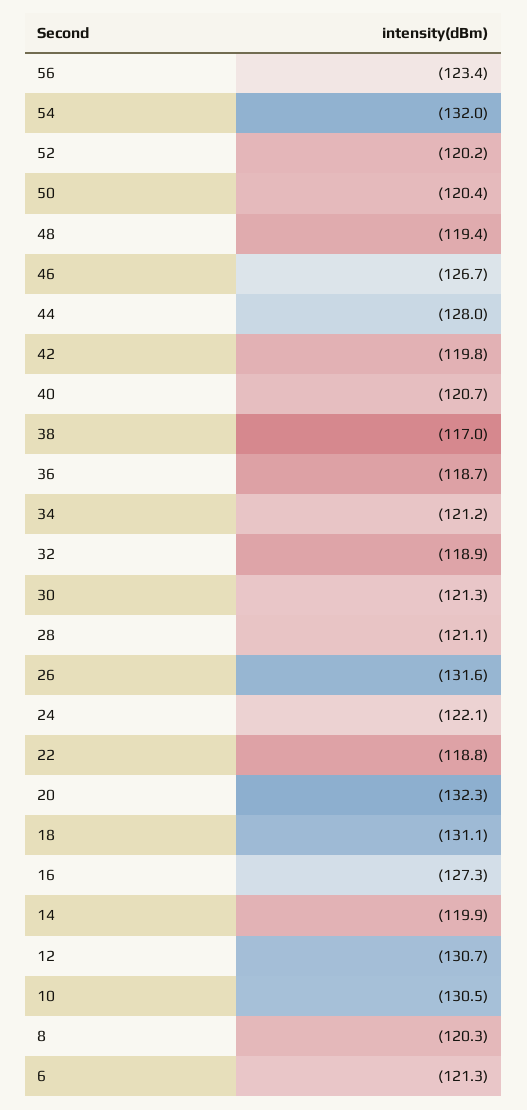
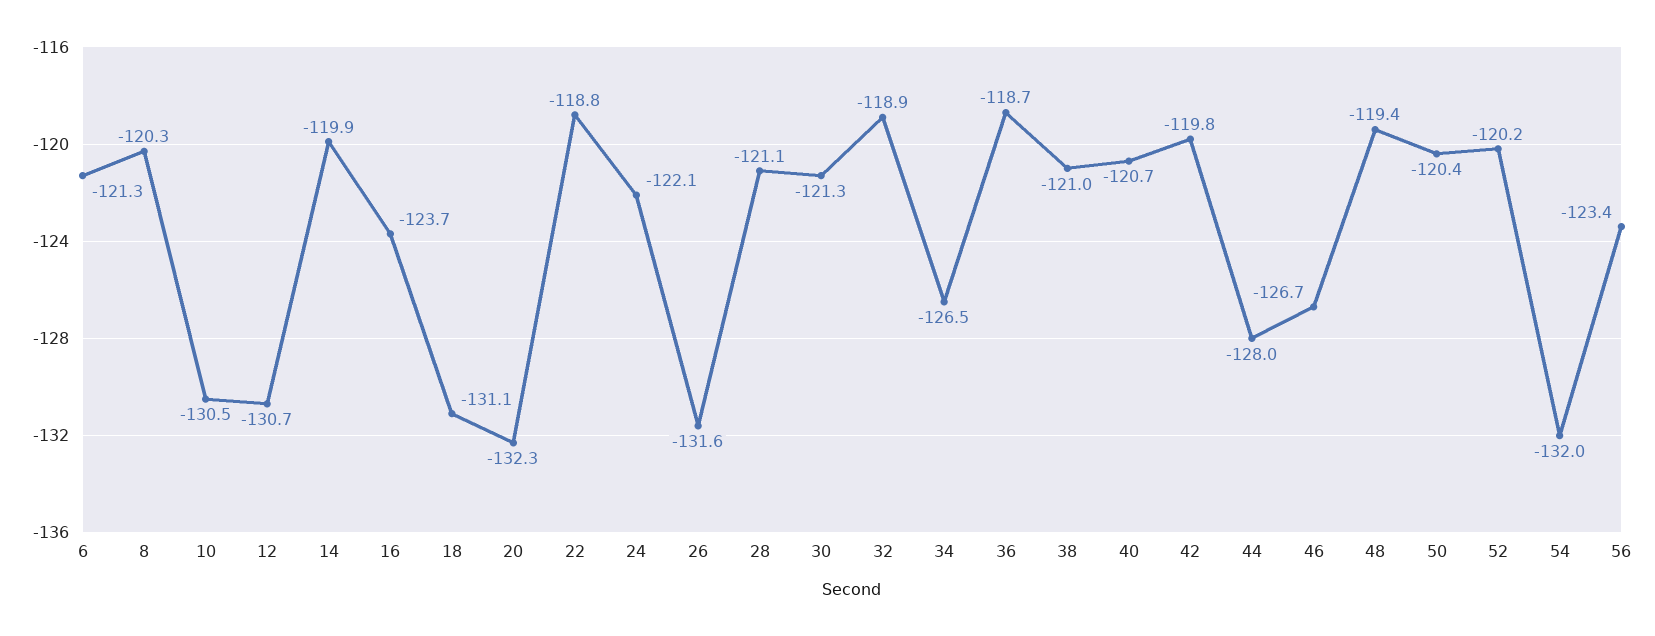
  {
    "56": -123.4,
    "54": -132,
    "52": -120.2,
    "50": -120.4,
    "48": -119.4,
    "46": -126.7,
    "44": -128,
    "42": -119.8,
    "40": -120.7,
-   "38": -117,
+   "38": -121,
    "36": -118.7,
-   "34": -121.2,
+   "34": -126.5,
    "32": -118.9,
    "30": -121.3,
    "28": -121.1,
    "26": -131.6,
    "24": -122.1,
    "22": -118.8,
    "20": -132.3,
    "18": -131.1,
-   "16": -127.3,
+   "16": -123.7,
    "14": -119.9,
    "12": -130.7,
    "10": -130.5,
    "8": -120.3,
    "6": -121.3
  }

